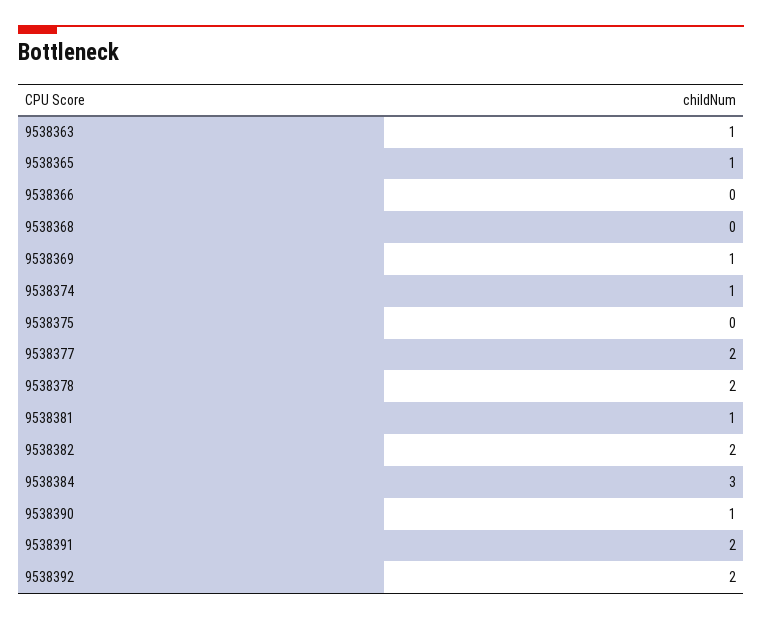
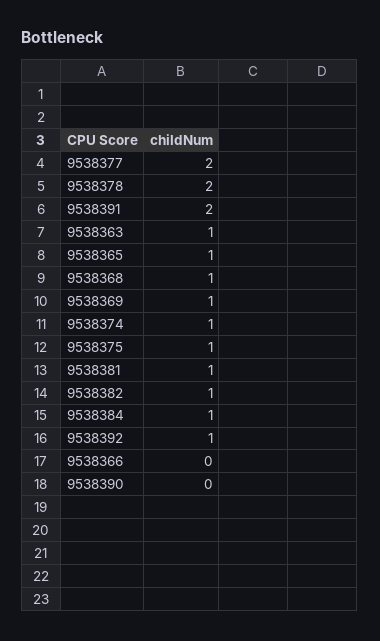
  {
    "9538363": 1,
    "9538365": 1,
    "9538366": 0,
-   "9538368": 0,
+   "9538368": 1,
    "9538369": 1,
    "9538374": 1,
-   "9538375": 0,
+   "9538375": 1,
    "9538377": 2,
    "9538378": 2,
    "9538381": 1,
-   "9538382": 2,
+   "9538382": 1,
-   "9538384": 3,
+   "9538384": 1,
-   "9538390": 1,
+   "9538390": 0,
    "9538391": 2,
-   "9538392": 2
+   "9538392": 1
  }

